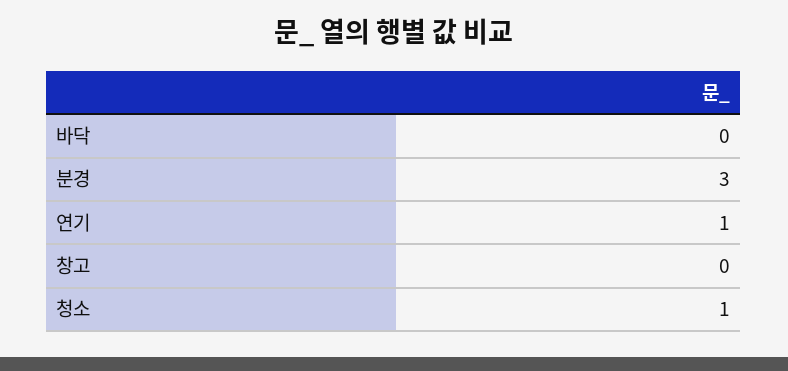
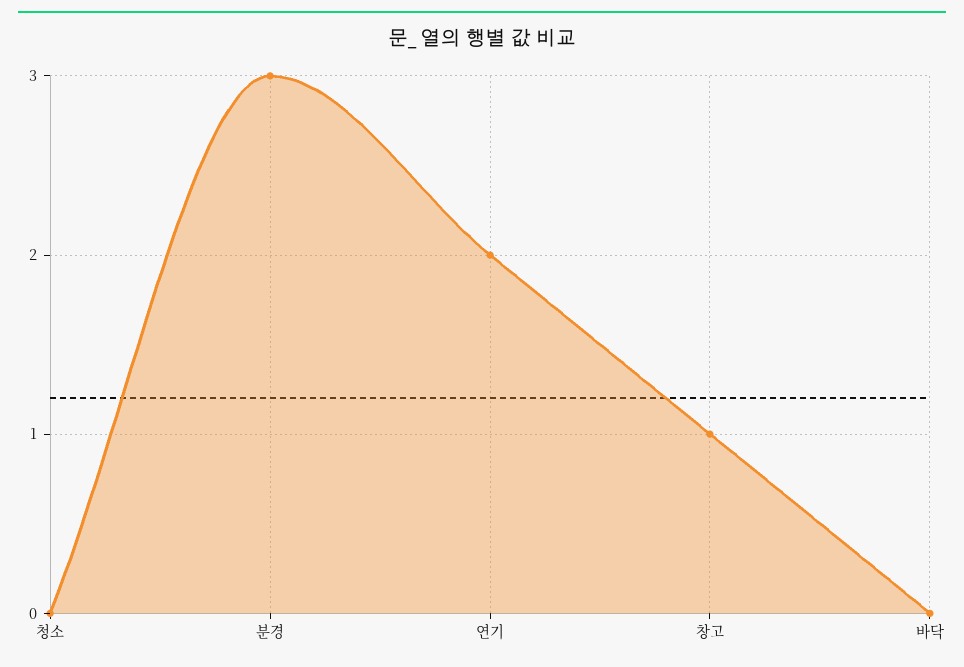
  {
    "바닥": 0,
    "분경": 3,
-   "연기": 1,
+   "연기": 2,
-   "창고": 0,
+   "창고": 1,
-   "청소": 1
+   "청소": 0
  }

